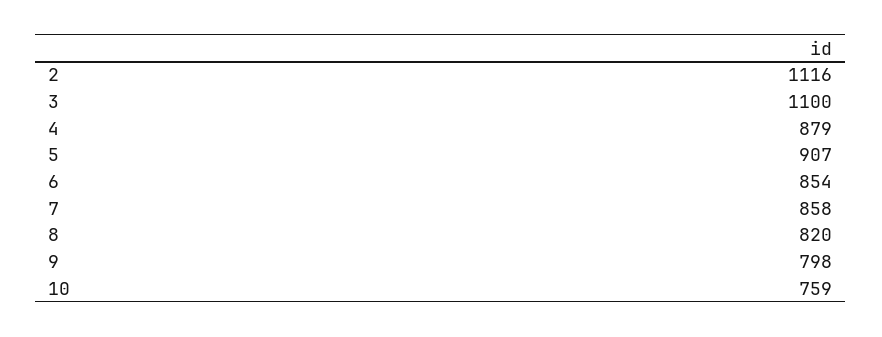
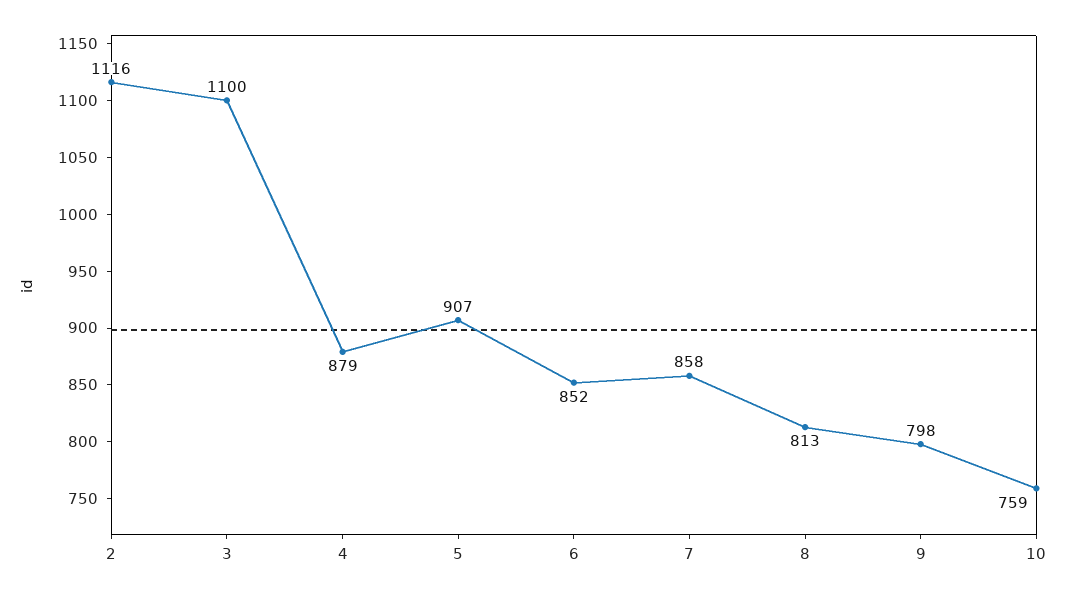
  {
    "2": 1116,
    "3": 1100,
    "4": 879,
    "5": 907,
-   "6": 854,
+   "6": 852,
    "7": 858,
-   "8": 820,
+   "8": 813,
    "9": 798,
    "10": 759
  }

